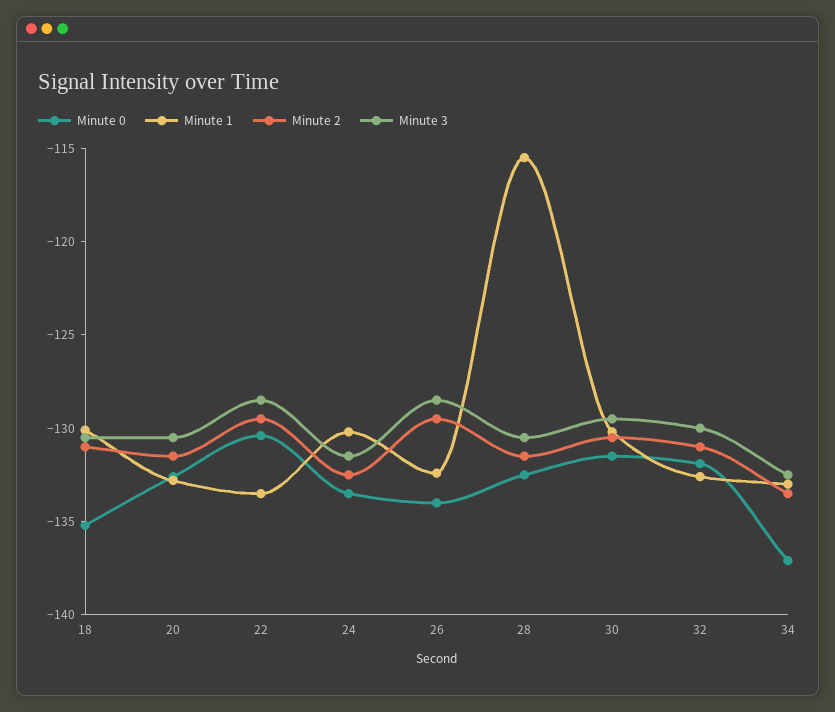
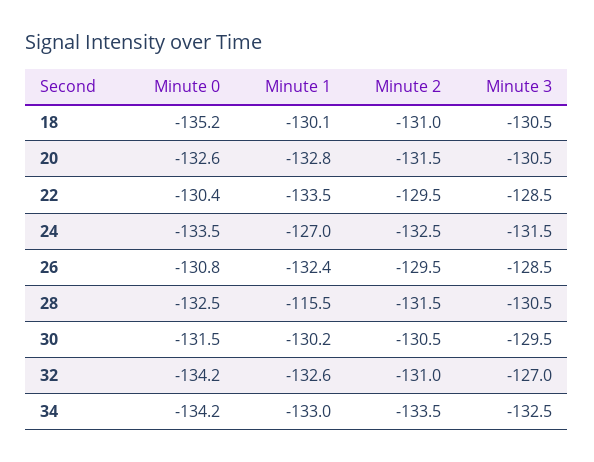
  {
    "Minute 0": {
      "18": -135.2,
      "20": -132.6,
      "22": -130.4,
      "24": -133.5,
-     "26": -134,
+     "26": -130.8,
      "28": -132.5,
      "30": -131.5,
-     "32": -132,
+     "32": -134.2,
-     "34": -137
+     "34": -134.2
    },
    "Minute 1": {
      "18": -130.1,
      "20": -132.8,
      "22": -133.5,
-     "24": -130,
+     "24": -127,
      "26": -132.4,
      "28": -115.5,
      "30": -130.2,
      "32": -132.6,
      "34": -133
    },
    "Minute 2": {
      "18": -131,
      "20": -131.5,
      "22": -129.5,
      "24": -132.5,
      "26": -129.5,
      "28": -131.5,
      "30": -130.5,
      "32": -131,
      "34": -133.5
    },
    "Minute 3": {
      "18": -130.5,
      "20": -130.5,
      "22": -128.5,
      "24": -131.5,
      "26": -128.5,
      "28": -130.5,
      "30": -129.5,
-     "32": -130,
+     "32": -127,
      "34": -132.5
    }
  }

